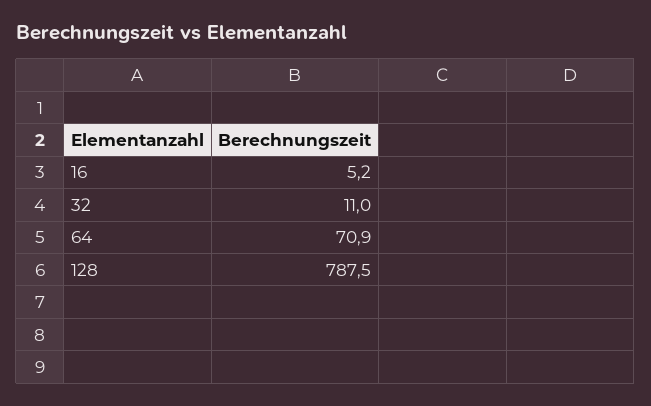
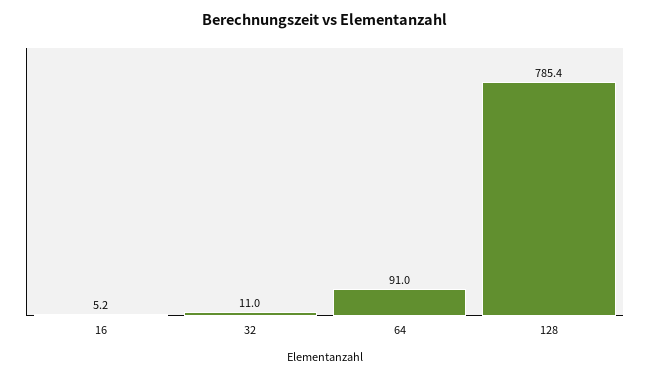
  {
    "16": 5.2,
    "32": 11,
-   "64": 70.9,
+   "64": 91,
-   "128": 787.5
+   "128": 785.4
  }

